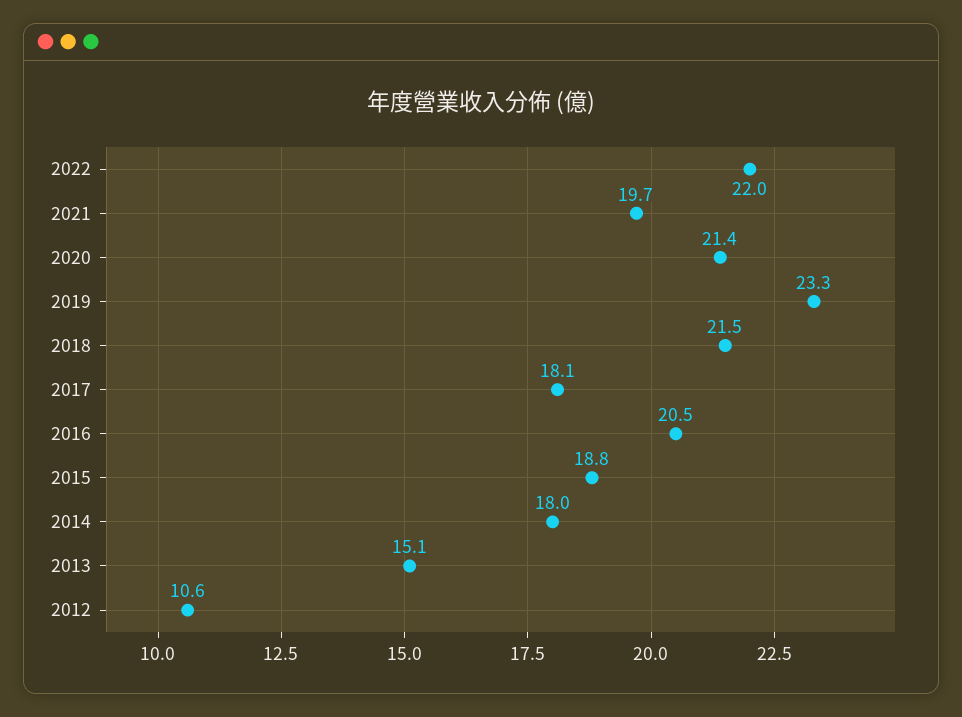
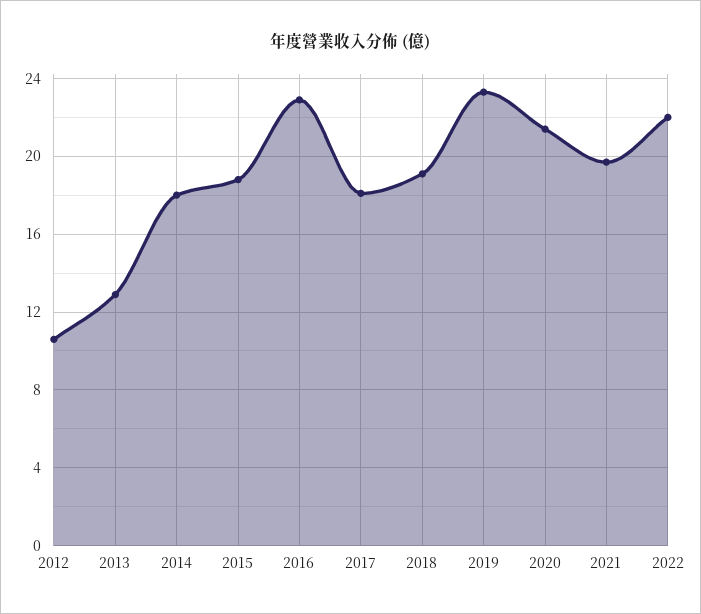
  {
    "2022": 22,
    "2021": 19.7,
    "2020": 21.4,
    "2019": 23.3,
-   "2018": 21.5,
+   "2018": 19,
    "2017": 18.1,
-   "2016": 20.5,
+   "2016": 23,
    "2015": 18.8,
    "2014": 18,
-   "2013": 15.1,
+   "2013": 13,
    "2012": 10.6
  }

